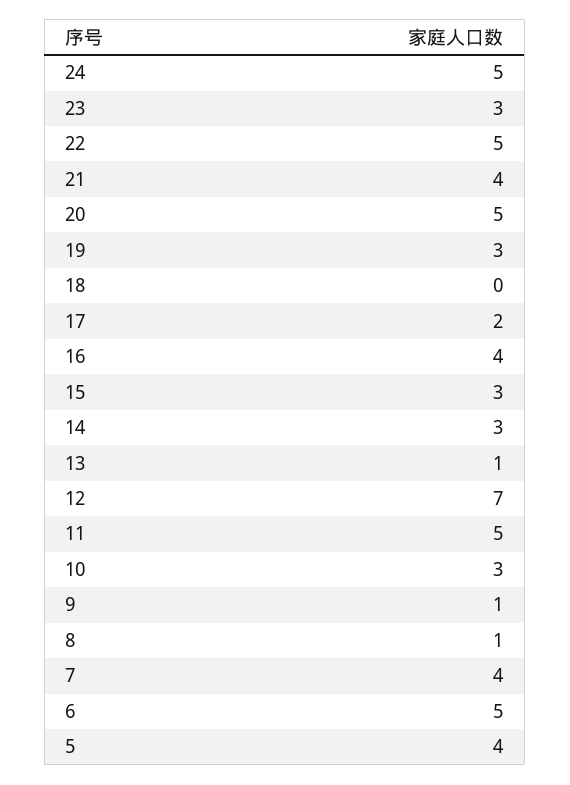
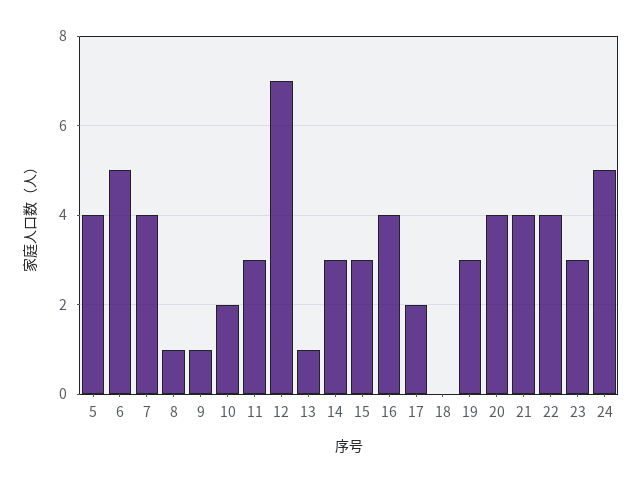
  {
    "24": 5,
    "23": 3,
-   "22": 5,
+   "22": 4,
    "21": 4,
-   "20": 5,
+   "20": 4,
    "19": 3,
    "18": 0,
    "17": 2,
    "16": 4,
    "15": 3,
    "14": 3,
    "13": 1,
    "12": 7,
-   "11": 5,
+   "11": 3,
-   "10": 3,
+   "10": 2,
    "9": 1,
    "8": 1,
    "7": 4,
    "6": 5,
    "5": 4
  }

